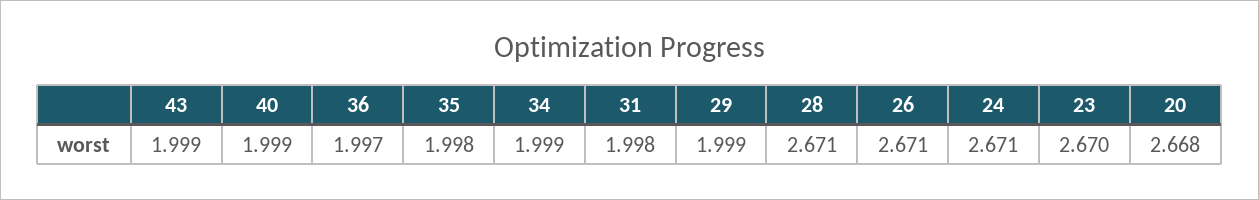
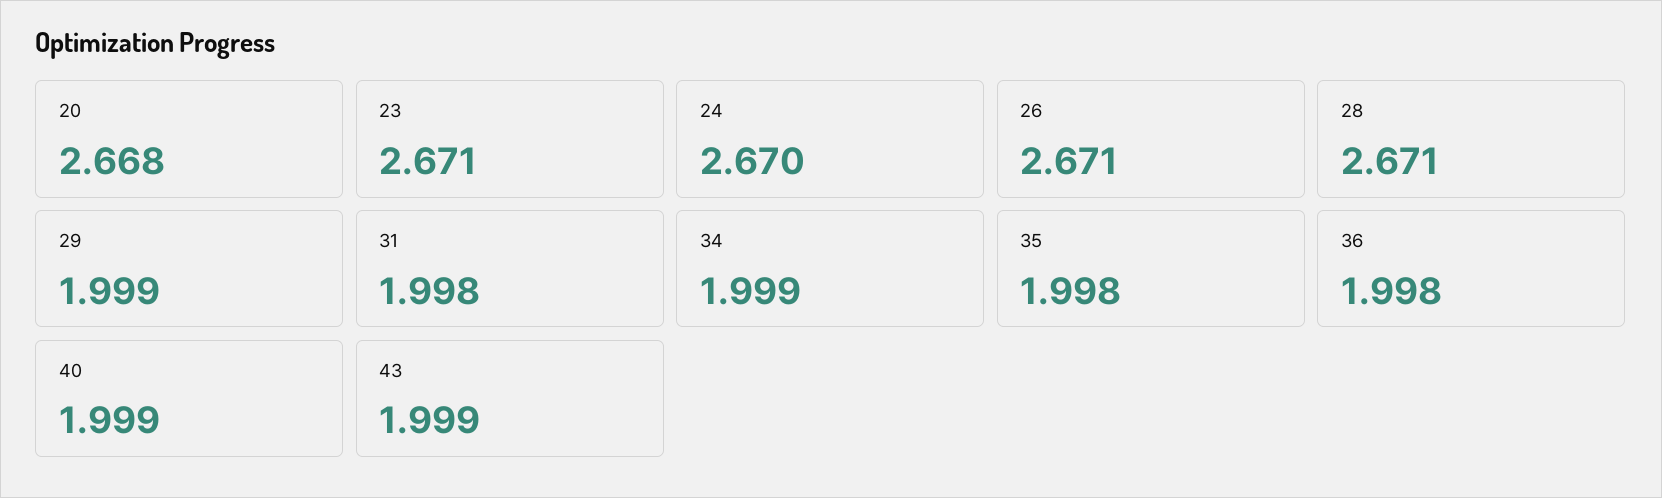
  {
    "43": 1.999,
    "40": 1.999,
-   "36": 1.997,
+   "36": 1.998,
    "35": 1.998,
    "34": 1.999,
    "31": 1.998,
    "29": 1.999,
    "28": 2.671,
    "26": 2.671,
-   "24": 2.671,
+   "24": 2.67,
-   "23": 2.67,
+   "23": 2.671,
    "20": 2.668
  }

